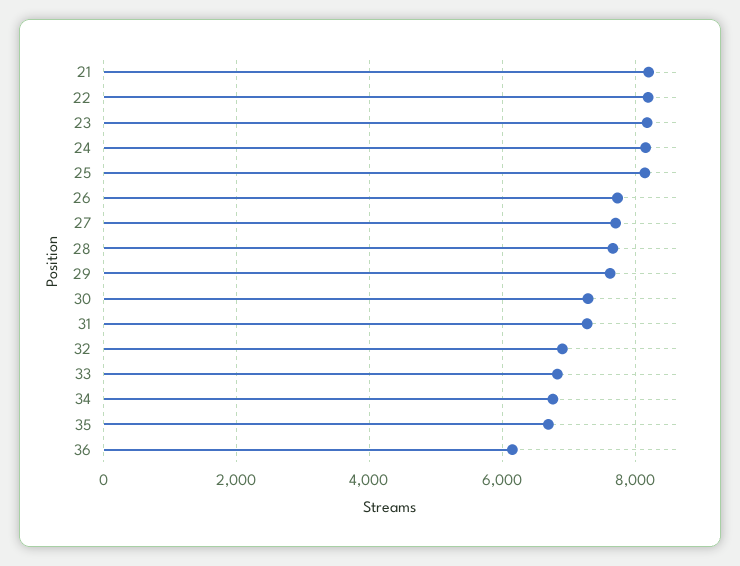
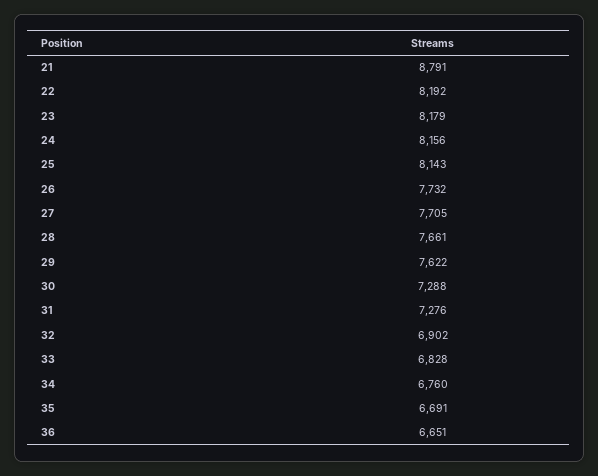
  {
-   "21": 8200,
+   "21": 8791,
    "22": 8192,
    "23": 8179,
    "24": 8156,
    "25": 8143,
    "26": 7732,
    "27": 7705,
    "28": 7661,
    "29": 7622,
    "30": 7288,
    "31": 7276,
    "32": 6902,
    "33": 6828,
    "34": 6760,
    "35": 6691,
-   "36": 6200
+   "36": 6651
  }

